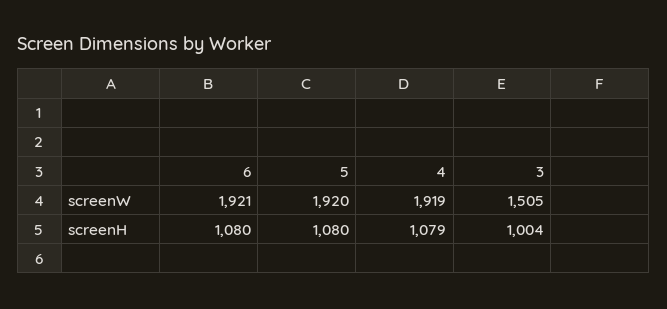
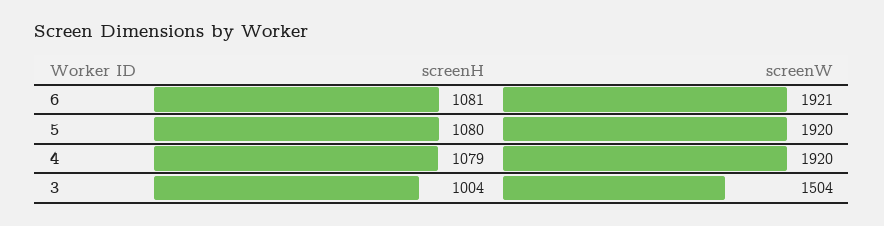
  {
    "6": {
      "screenW": 1921,
-     "screenH": 1080
+     "screenH": 1081
    },
    "5": {
      "screenW": 1920,
      "screenH": 1080
    },
    "4": {
-     "screenW": 1919,
+     "screenW": 1920,
      "screenH": 1079
    },
    "3": {
-     "screenW": 1505,
+     "screenW": 1504,
      "screenH": 1004
    }
  }

